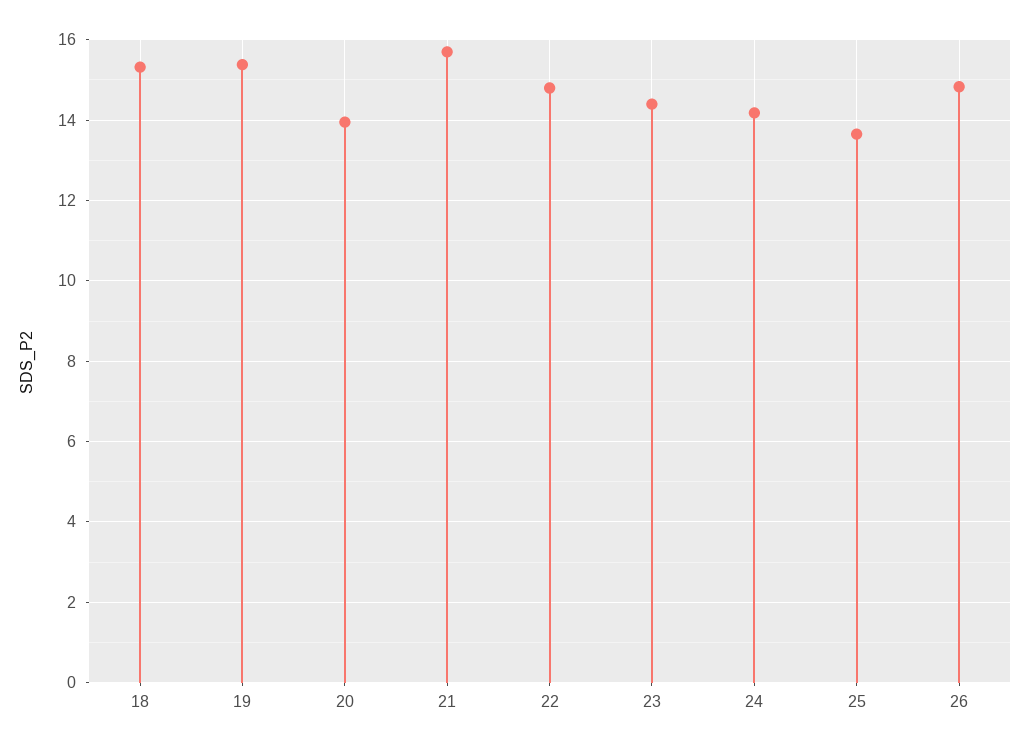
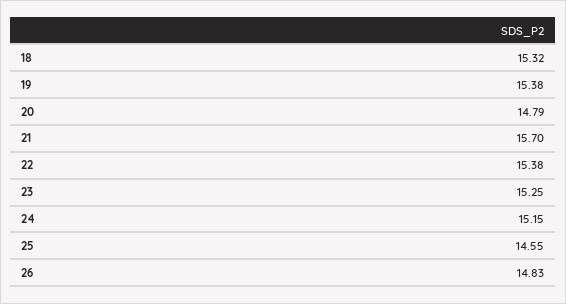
  {
    "18": 15.32,
    "19": 15.38,
-   "20": 14,
+   "20": 14.79,
    "21": 15.7,
-   "22": 14.8,
+   "22": 15.38,
-   "23": 14.4,
+   "23": 15.25,
-   "24": 14.2,
+   "24": 15.15,
-   "25": 13.6,
+   "25": 14.55,
    "26": 14.83
  }

